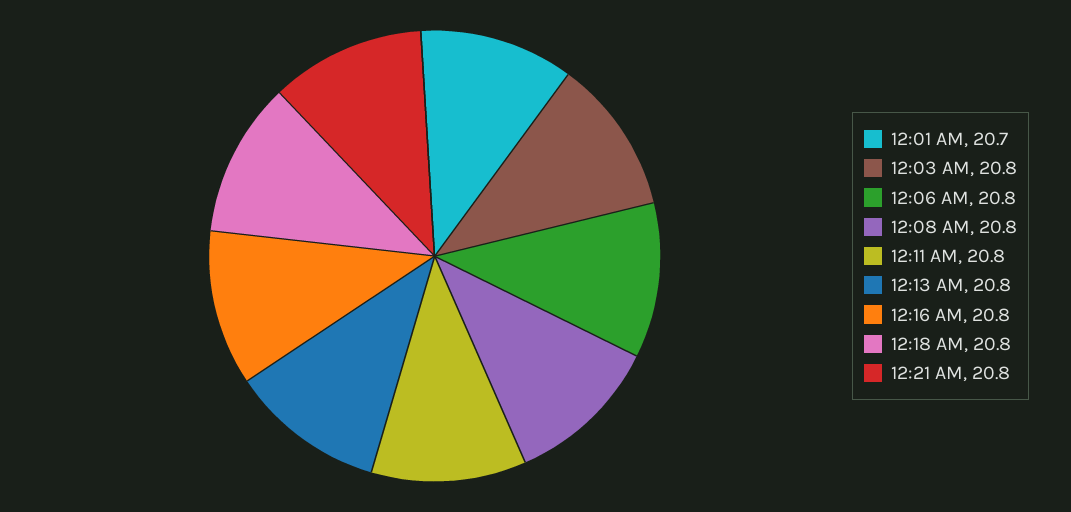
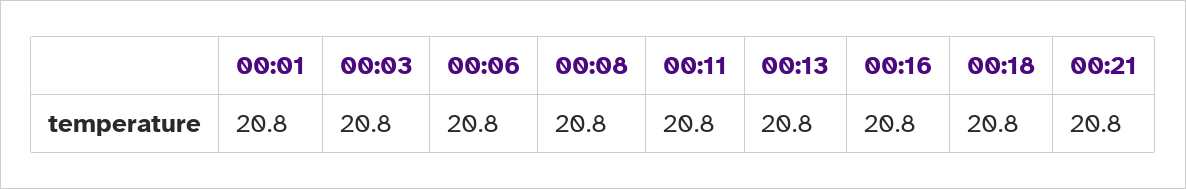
  {
-   "12:01 AM": 20.7,
+   "12:01 AM": 20.8,
    "12:03 AM": 20.8,
    "12:06 AM": 20.8,
    "12:08 AM": 20.8,
    "12:11 AM": 20.8,
    "12:13 AM": 20.8,
    "12:16 AM": 20.8,
    "12:18 AM": 20.8,
    "12:21 AM": 20.8
  }

